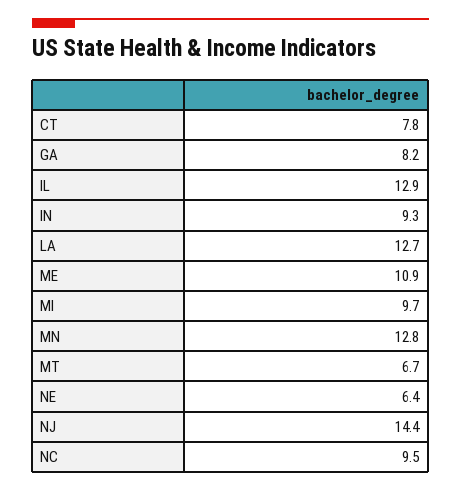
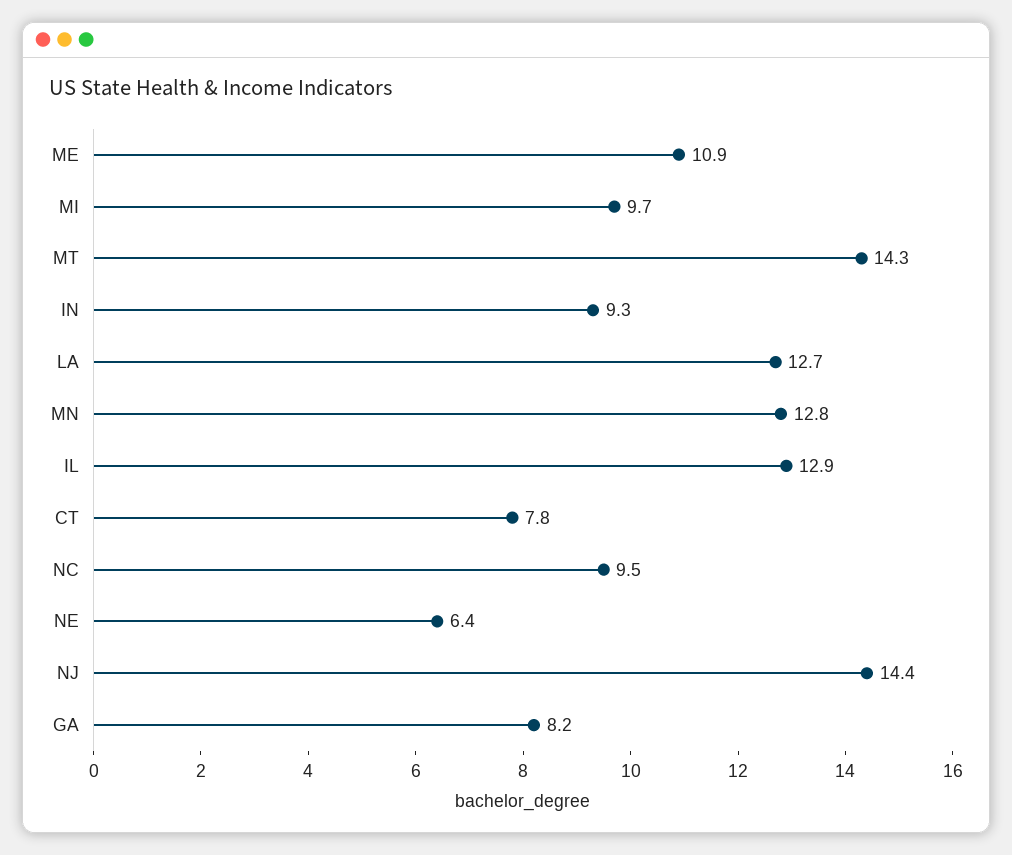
  {
    "CT": 7.8,
    "GA": 8.2,
    "IL": 12.9,
    "IN": 9.3,
    "LA": 12.7,
    "ME": 10.9,
    "MI": 9.7,
    "MN": 12.8,
-   "MT": 6.7,
+   "MT": 14.3,
    "NE": 6.4,
    "NJ": 14.4,
    "NC": 9.5
  }

